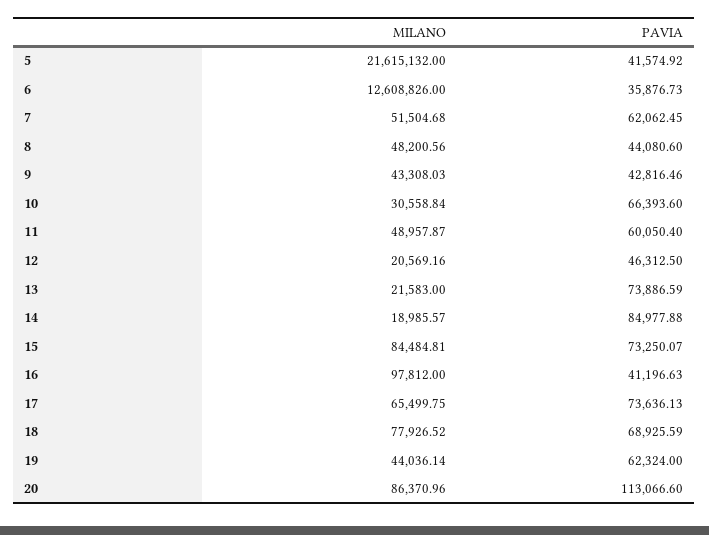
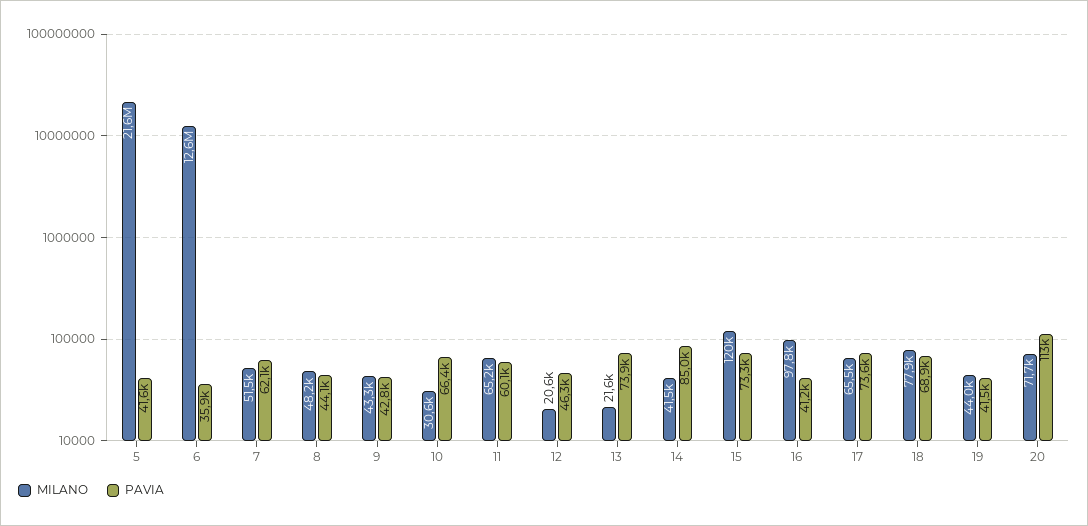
  {
    "MILANO": {
      "5": 21615132,
      "6": 12608826,
      "7": 51504.68,
      "8": 48200.56,
      "9": 43308.03,
      "10": 30558.84,
-     "11": 48957.87,
+     "11": 65200,
      "12": 20569.16,
      "13": 21583,
-     "14": 18985.57,
+     "14": 41500,
-     "15": 84484.81,
+     "15": 120000,
      "16": 97812,
      "17": 65499.75,
      "18": 77926.52,
      "19": 44036.14,
-     "20": 86370.96
+     "20": 71700
    },
    "PAVIA": {
      "5": 41574.92,
      "6": 35876.73,
      "7": 62062.45,
      "8": 44080.6,
      "9": 42816.46,
      "10": 66393.6,
      "11": 60050.4,
      "12": 46312.5,
      "13": 73886.59,
      "14": 84977.88,
      "15": 73250.07,
      "16": 41196.63,
      "17": 73636.13,
      "18": 68925.59,
-     "19": 62324,
+     "19": 41500,
      "20": 113066.6
    }
  }

